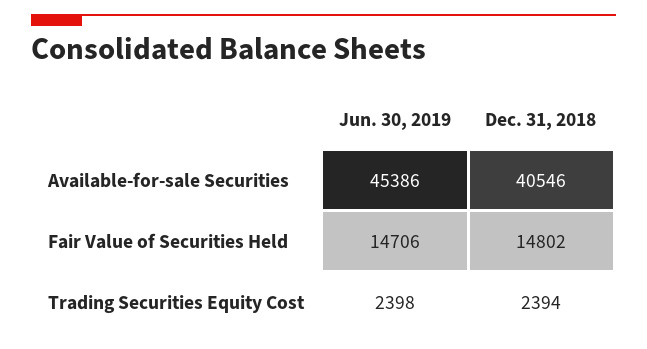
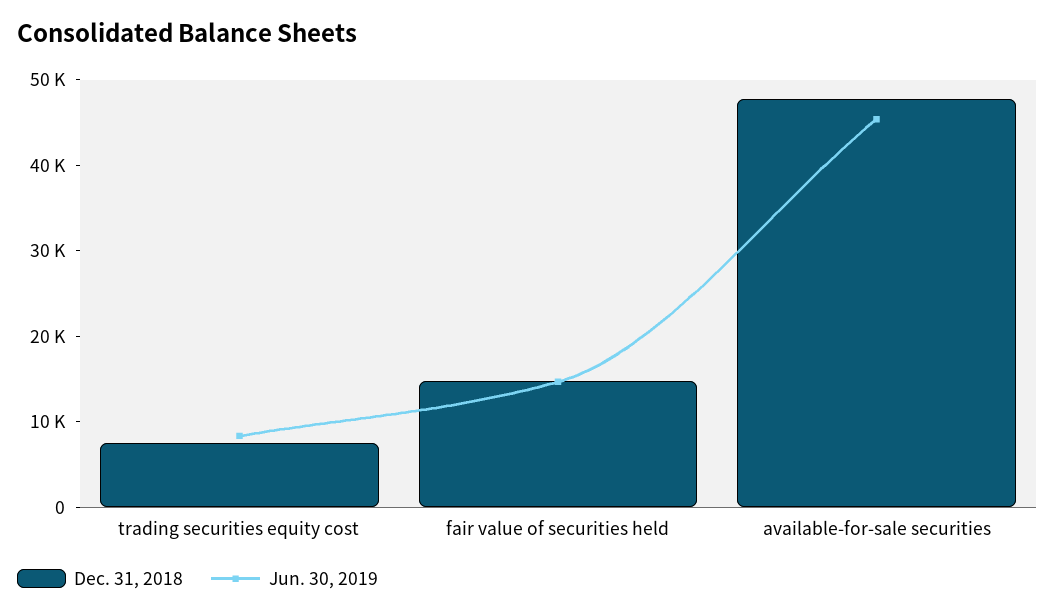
  {
    "Jun. 30, 2019": {
      "Available-for-sale Securities": 45386,
      "Fair Value of Securities Held": 14706,
-     "Trading Securities Equity Cost": 2398
+     "Trading Securities Equity Cost": 8000
    },
    "Dec. 31, 2018": {
-     "Available-for-sale Securities": 40546,
+     "Available-for-sale Securities": 48000,
      "Fair Value of Securities Held": 14802,
-     "Trading Securities Equity Cost": 2394
+     "Trading Securities Equity Cost": 8000
    }
  }

